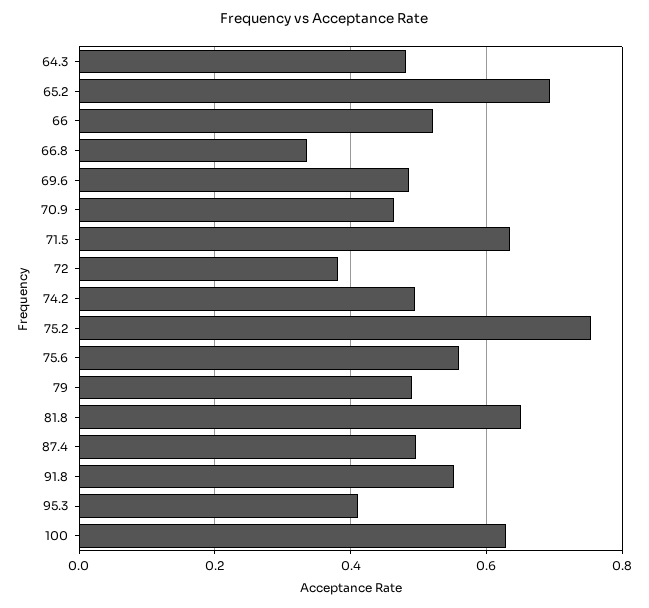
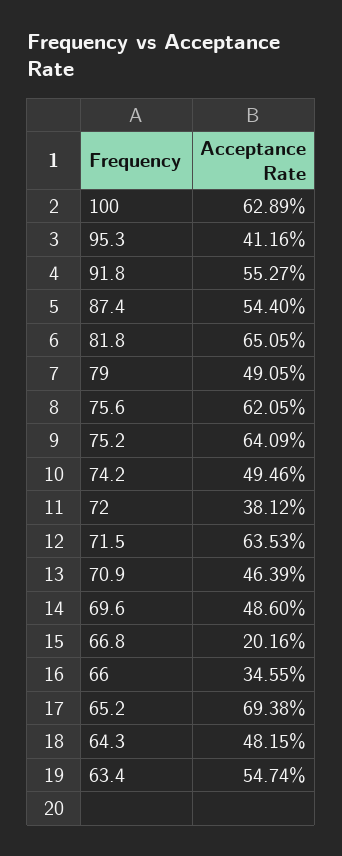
  {
    "64.3": 0.4815,
    "65.2": 0.6938,
-   "66": 0.52,
+   "66": 0.3455,
-   "66.8": 0.34,
+   "66.8": 0.2016,
    "69.6": 0.486,
    "70.9": 0.4639,
    "71.5": 0.6353,
    "72": 0.3812,
    "74.2": 0.4946,
-   "75.2": 0.76,
+   "75.2": 0.6409,
-   "75.6": 0.56,
+   "75.6": 0.6205,
    "79": 0.4905,
    "81.8": 0.6505,
-   "87.4": 0.5,
+   "87.4": 0.544,
    "91.8": 0.5527,
    "95.3": 0.4116,
-   "100": 0.6289
+   "100": 0.6289,
+   "63.4": 0.5474
  }

